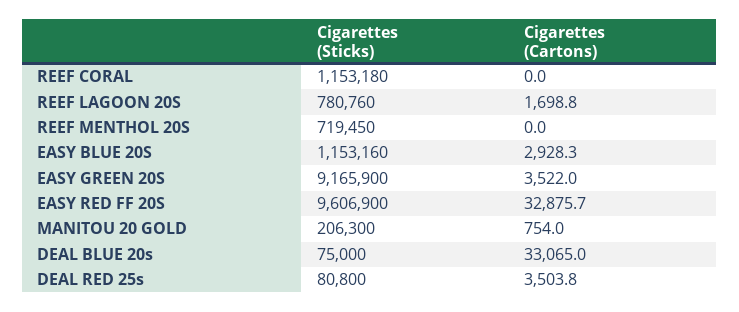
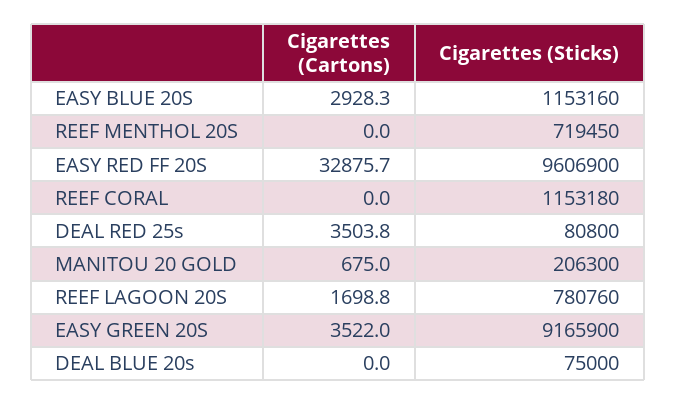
  {
    "Cigarettes (Sticks)": {
      "REEF CORAL": 1153180,
      "REEF LAGOON 20S": 780760,
      "REEF MENTHOL 20S": 719450,
      "EASY BLUE 20S": 1153160,
      "EASY GREEN 20S": 9165900,
      "EASY RED FF 20S": 9606900,
      "MANITOU 20 GOLD": 206300,
      "DEAL BLUE 20s": 75000,
      "DEAL RED 25s": 80800
    },
    "Cigarettes (Cartons)": {
      "REEF CORAL": 0,
      "REEF LAGOON 20S": 1698.8,
      "REEF MENTHOL 20S": 0,
      "EASY BLUE 20S": 2928.3,
      "EASY GREEN 20S": 3522,
      "EASY RED FF 20S": 32875.7,
-     "MANITOU 20 GOLD": 754,
+     "MANITOU 20 GOLD": 675,
-     "DEAL BLUE 20s": 33065,
+     "DEAL BLUE 20s": 0,
      "DEAL RED 25s": 3503.8
    }
  }

